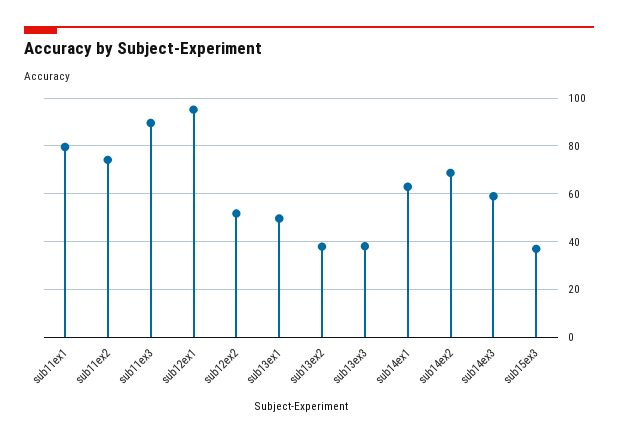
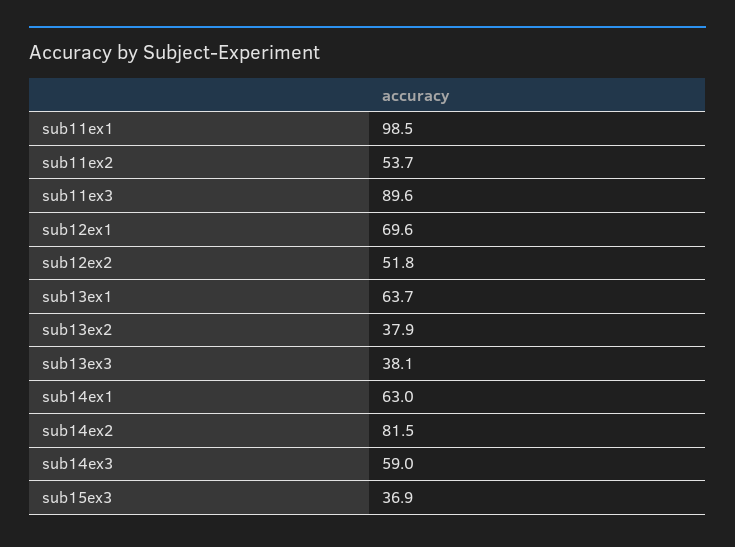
  {
-   "sub11ex1": 80,
+   "sub11ex1": 98.5,
-   "sub11ex2": 75,
+   "sub11ex2": 53.7,
    "sub11ex3": 89.6,
-   "sub12ex1": 95,
+   "sub12ex1": 69.6,
    "sub12ex2": 51.8,
-   "sub13ex1": 50,
+   "sub13ex1": 63.7,
    "sub13ex2": 37.9,
    "sub13ex3": 38.1,
    "sub14ex1": 63,
-   "sub14ex2": 70,
+   "sub14ex2": 81.5,
    "sub14ex3": 59,
    "sub15ex3": 36.9
  }

